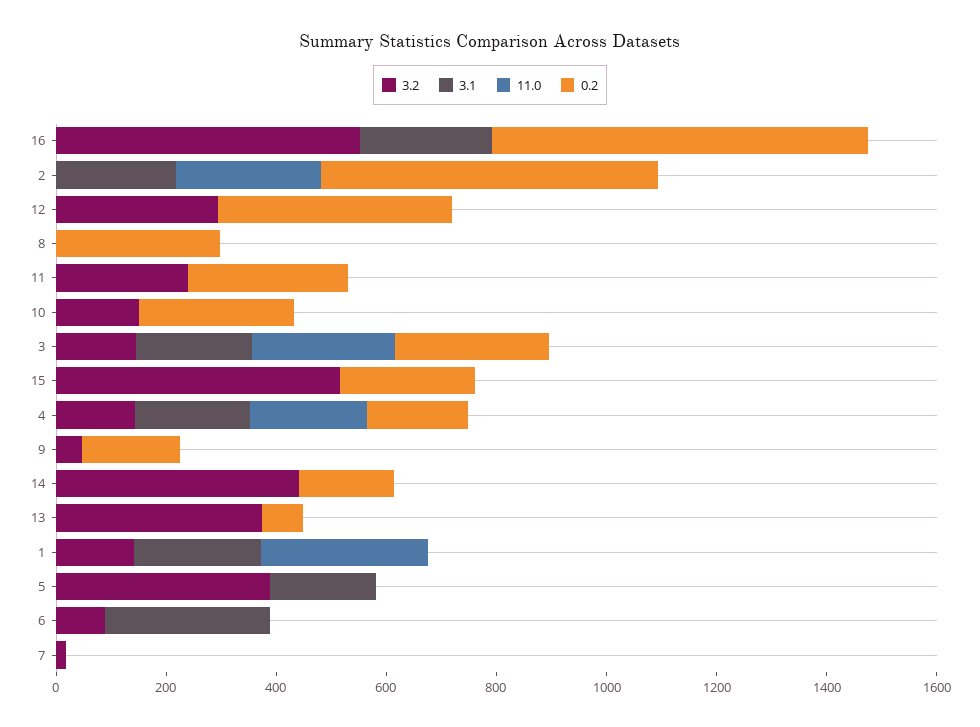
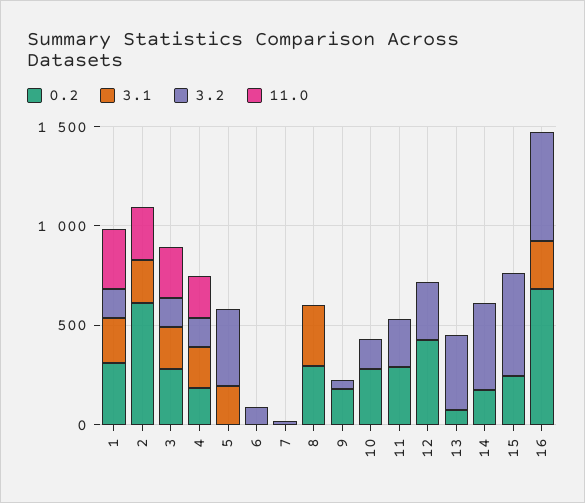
  {
    "3.2": {
      "16": 550,
      "2": 0,
      "12": 300,
      "8": 0,
      "11": 250,
      "10": 150,
      "3": 150,
      "15": 500,
      "4": 150,
      "9": 50,
      "14": 450,
      "13": 350,
      "1": 150,
      "5": 400,
      "6": 100,
      "7": 0
    },
    "3.1": {
      "16": 250,
      "2": 200,
      "12": 0,
-     "8": 0,
+     "8": 300,
      "11": 0,
      "10": 0,
      "3": 200,
      "15": 0,
      "4": 200,
      "9": 0,
      "14": 0,
      "13": 0,
      "1": 250,
      "5": 200,
-     "6": 300,
+     "6": 0,
      "7": 0
    },
    "11.0": {
      "16": 0,
      "2": 250,
      "12": 0,
      "8": 0,
      "11": 0,
      "10": 0,
      "3": 250,
      "15": 0,
      "4": 200,
      "9": 0,
      "14": 0,
      "13": 0,
      "1": 300,
      "5": 0,
      "6": 0,
      "7": 0
    },
    "0.2": {
      "16": 700,
      "2": 600,
      "12": 450,
      "8": 300,
      "11": 300,
      "10": 300,
      "3": 300,
      "15": 250,
      "4": 200,
      "9": 200,
      "14": 150,
      "13": 50,
-     "1": 0,
+     "1": 300,
      "5": 0,
      "6": 0,
      "7": 0
    }
  }

